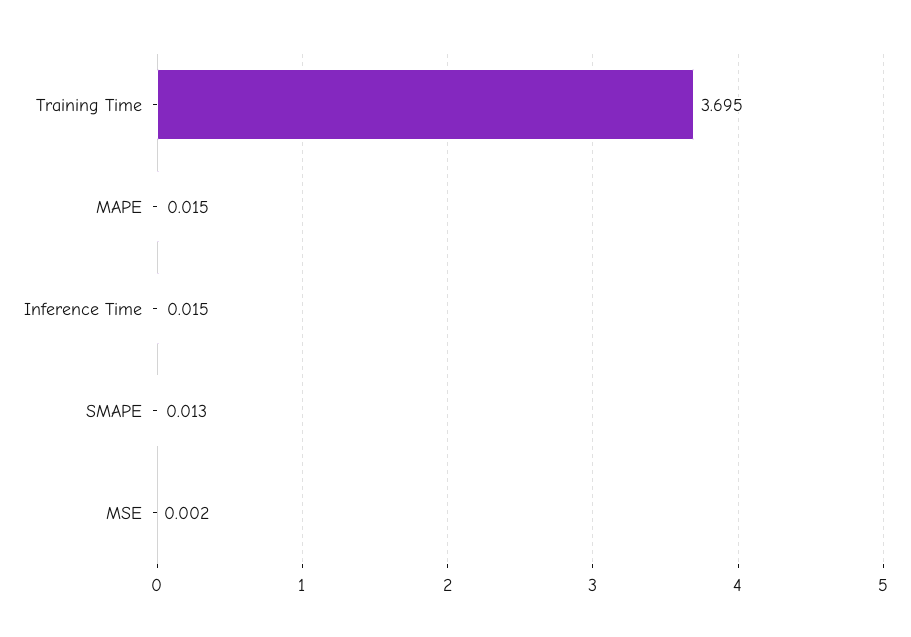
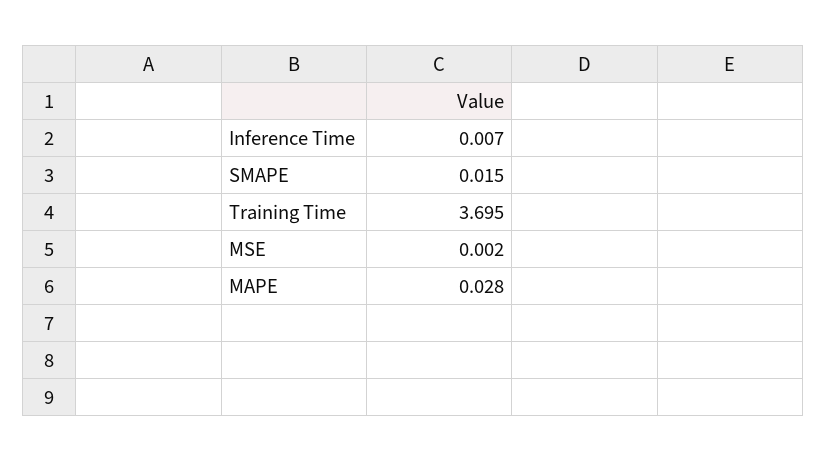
  {
    "Training Time": 3.695,
-   "MAPE": 0.015,
+   "MAPE": 0.028,
-   "Inference Time": 0.015,
+   "Inference Time": 0.007,
-   "SMAPE": 0.013,
+   "SMAPE": 0.015,
    "MSE": 0.002
  }

